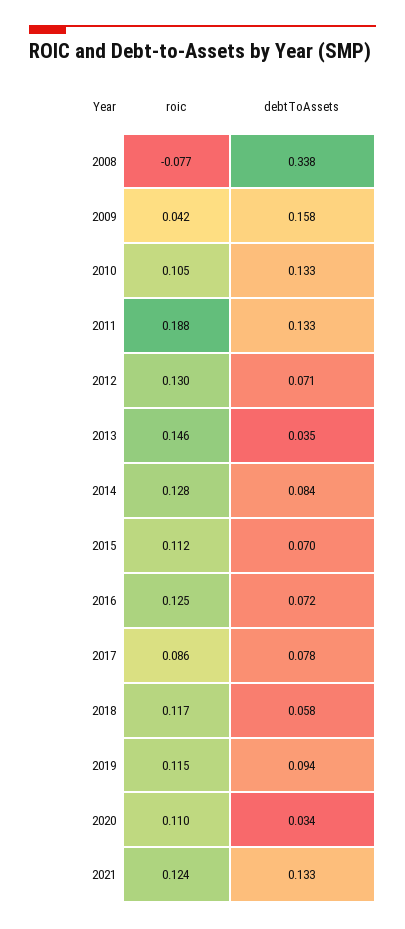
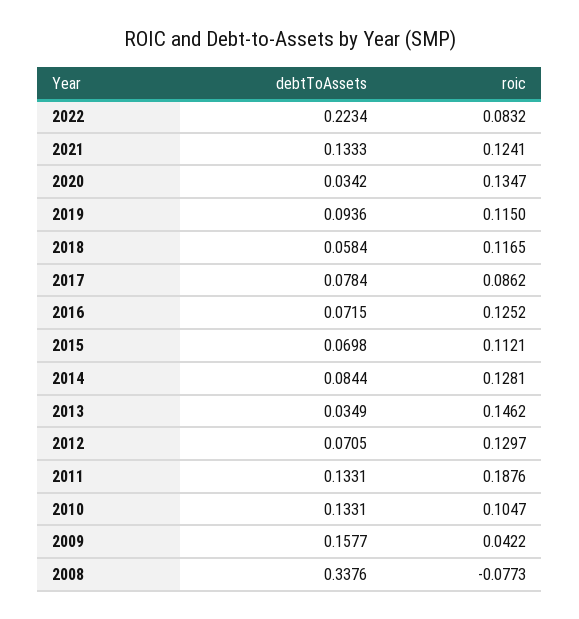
  {
    "roic": {
      "2008": -0.0773,
      "2009": 0.0422,
      "2010": 0.1047,
      "2011": 0.1876,
      "2012": 0.1297,
      "2013": 0.1462,
      "2014": 0.1281,
      "2015": 0.1121,
      "2016": 0.1252,
      "2017": 0.0862,
      "2018": 0.1165,
      "2019": 0.115,
-     "2020": 0.11,
+     "2020": 0.1347,
-     "2021": 0.1241
+     "2021": 0.1241,
+     "2022": 0.0832
    },
    "debtToAssets": {
      "2008": 0.3376,
      "2009": 0.1577,
      "2010": 0.1331,
      "2011": 0.1331,
      "2012": 0.0705,
      "2013": 0.0349,
      "2014": 0.0844,
      "2015": 0.0698,
      "2016": 0.0715,
      "2017": 0.0784,
      "2018": 0.0584,
      "2019": 0.0936,
      "2020": 0.0342,
-     "2021": 0.1333
+     "2021": 0.1333,
+     "2022": 0.2234
    }
  }

